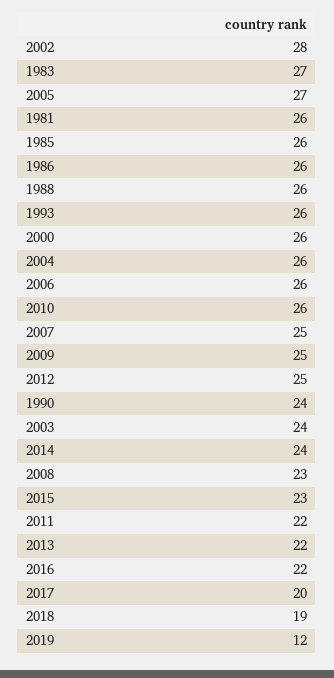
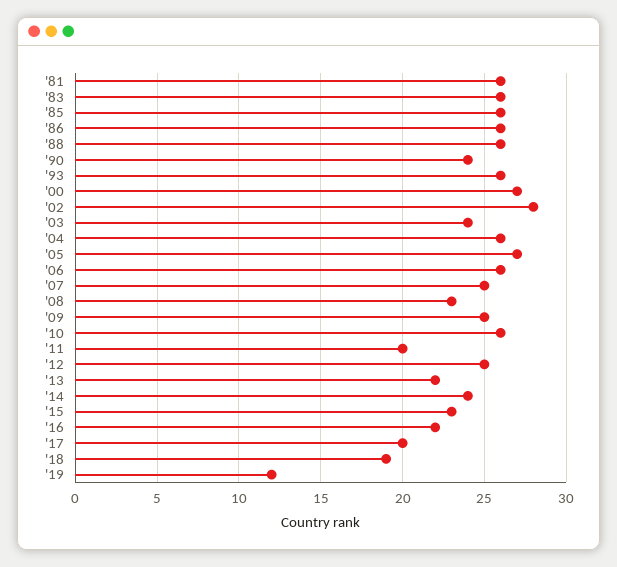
  {
    "2002": 28,
-   "1983": 27,
+   "1983": 26,
    "2005": 27,
    "1981": 26,
    "1985": 26,
    "1986": 26,
    "1988": 26,
    "1993": 26,
-   "2000": 26,
+   "2000": 27,
    "2004": 26,
    "2006": 26,
    "2010": 26,
    "2007": 25,
    "2009": 25,
    "2012": 25,
    "1990": 24,
    "2003": 24,
    "2014": 24,
    "2008": 23,
    "2015": 23,
-   "2011": 22,
+   "2011": 20,
    "2013": 22,
    "2016": 22,
    "2017": 20,
    "2018": 19,
    "2019": 12
  }

